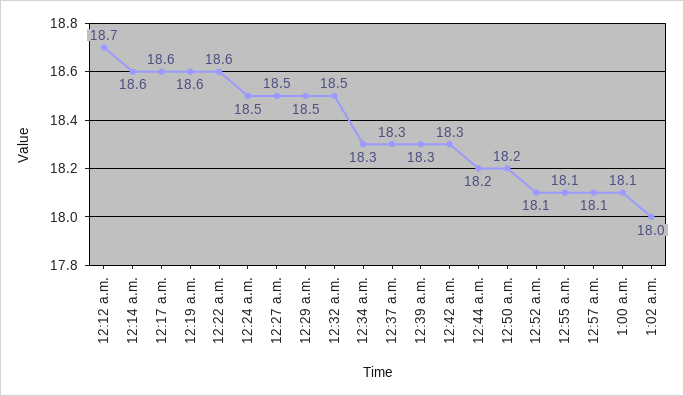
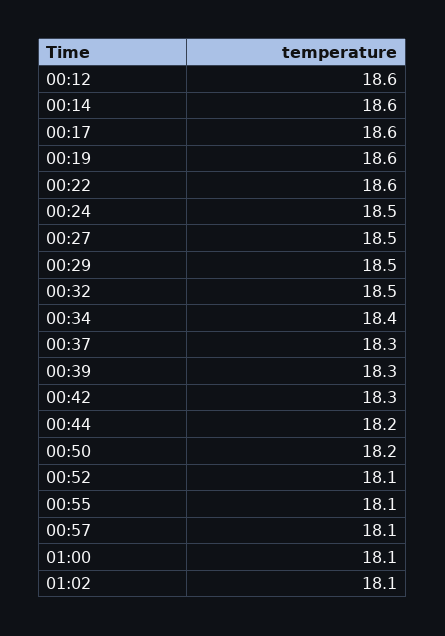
  {
-   "12:12 a.m.": 18.7,
+   "12:12 a.m.": 18.6,
    "12:14 a.m.": 18.6,
    "12:17 a.m.": 18.6,
    "12:19 a.m.": 18.6,
    "12:22 a.m.": 18.6,
    "12:24 a.m.": 18.5,
    "12:27 a.m.": 18.5,
    "12:29 a.m.": 18.5,
    "12:32 a.m.": 18.5,
-   "12:34 a.m.": 18.3,
+   "12:34 a.m.": 18.4,
    "12:37 a.m.": 18.3,
    "12:39 a.m.": 18.3,
    "12:42 a.m.": 18.3,
    "12:44 a.m.": 18.2,
    "12:50 a.m.": 18.2,
    "12:52 a.m.": 18.1,
    "12:55 a.m.": 18.1,
    "12:57 a.m.": 18.1,
    "1:00 a.m.": 18.1,
-   "1:02 a.m.": 18
+   "1:02 a.m.": 18.1
  }

